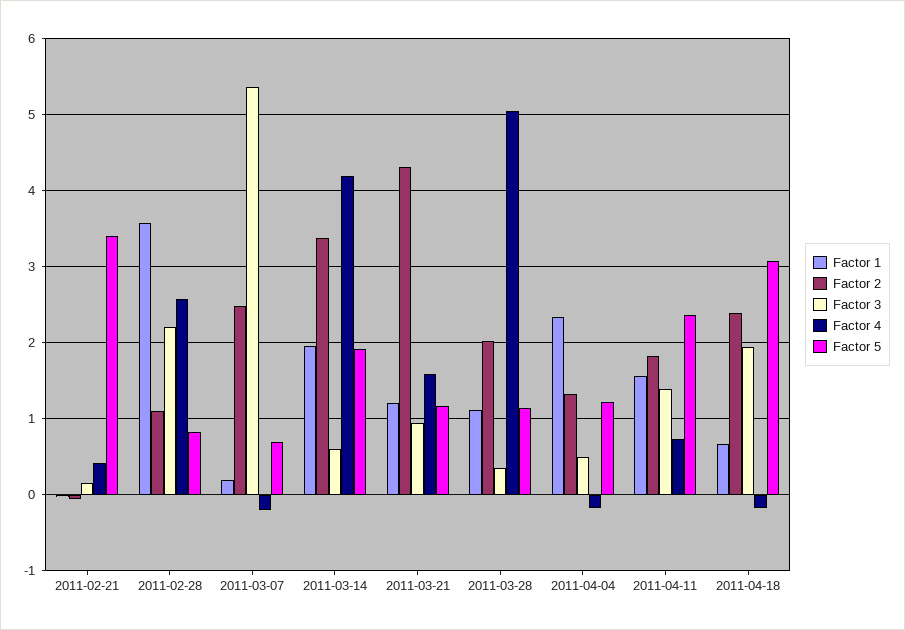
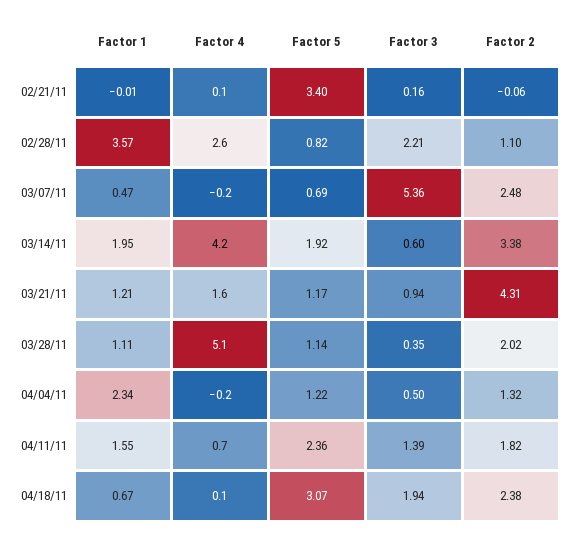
  {
    "Factor 1": {
      "2011-02-21": -0.01,
      "2011-02-28": 3.57,
-     "2011-03-07": 0.2,
+     "2011-03-07": 0.47,
      "2011-03-14": 1.95,
      "2011-03-21": 1.21,
      "2011-03-28": 1.11,
      "2011-04-04": 2.34,
      "2011-04-11": 1.55,
      "2011-04-18": 0.67
    },
    "Factor 2": {
      "2011-02-21": -0.06,
      "2011-02-28": 1.1,
      "2011-03-07": 2.48,
      "2011-03-14": 3.38,
      "2011-03-21": 4.31,
      "2011-03-28": 2.02,
      "2011-04-04": 1.32,
      "2011-04-11": 1.82,
      "2011-04-18": 2.38
    },
    "Factor 3": {
      "2011-02-21": 0.16,
      "2011-02-28": 2.21,
      "2011-03-07": 5.36,
      "2011-03-14": 0.6,
      "2011-03-21": 0.94,
      "2011-03-28": 0.35,
      "2011-04-04": 0.5,
      "2011-04-11": 1.39,
      "2011-04-18": 1.94
    },
    "Factor 4": {
-     "2011-02-21": 0.4,
+     "2011-02-21": 0.1,
      "2011-02-28": 2.6,
      "2011-03-07": -0.2,
      "2011-03-14": 4.2,
      "2011-03-21": 1.6,
      "2011-03-28": 5.1,
      "2011-04-04": -0.2,
      "2011-04-11": 0.7,
-     "2011-04-18": -0.2
+     "2011-04-18": 0.1
    },
    "Factor 5": {
      "2011-02-21": 3.4,
      "2011-02-28": 0.82,
      "2011-03-07": 0.69,
      "2011-03-14": 1.92,
      "2011-03-21": 1.17,
      "2011-03-28": 1.14,
      "2011-04-04": 1.22,
      "2011-04-11": 2.36,
      "2011-04-18": 3.07
    }
  }

